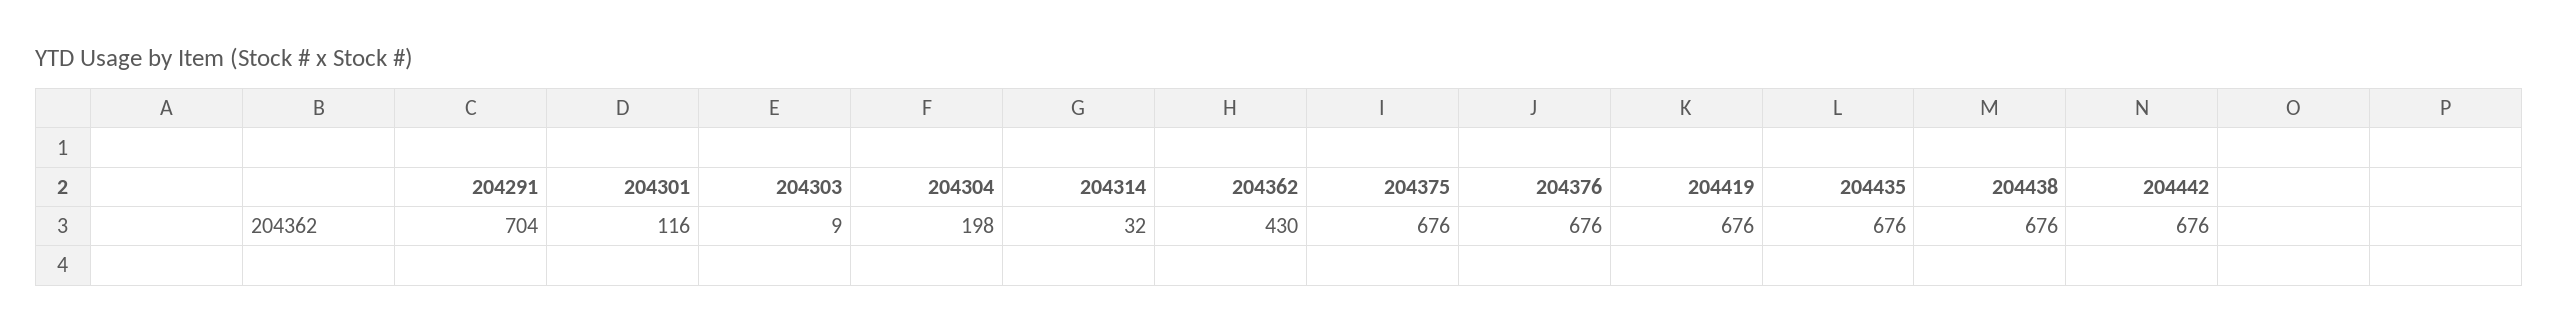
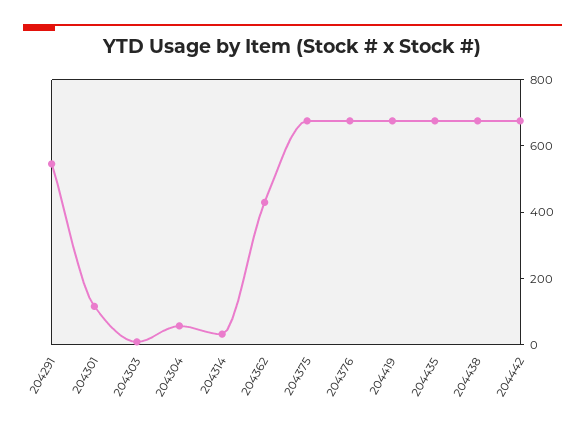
  {
-   "204291": 704,
+   "204291": 550,
    "204301": 116,
    "204303": 9,
-   "204304": 198,
+   "204304": 50,
    "204314": 32,
    "204362": 430,
    "204375": 676,
    "204376": 676,
    "204419": 676,
    "204435": 676,
    "204438": 676,
    "204442": 676
  }

